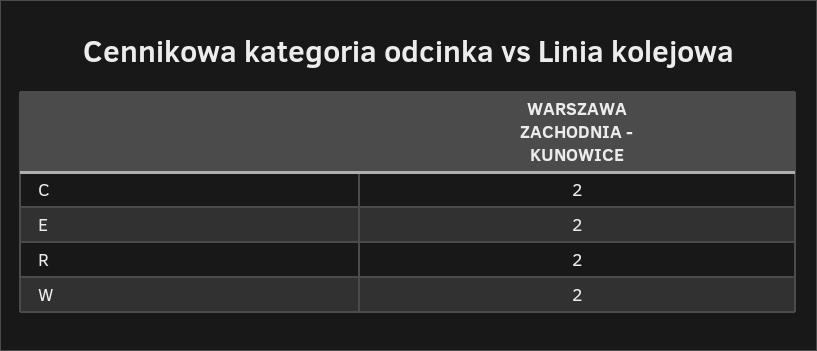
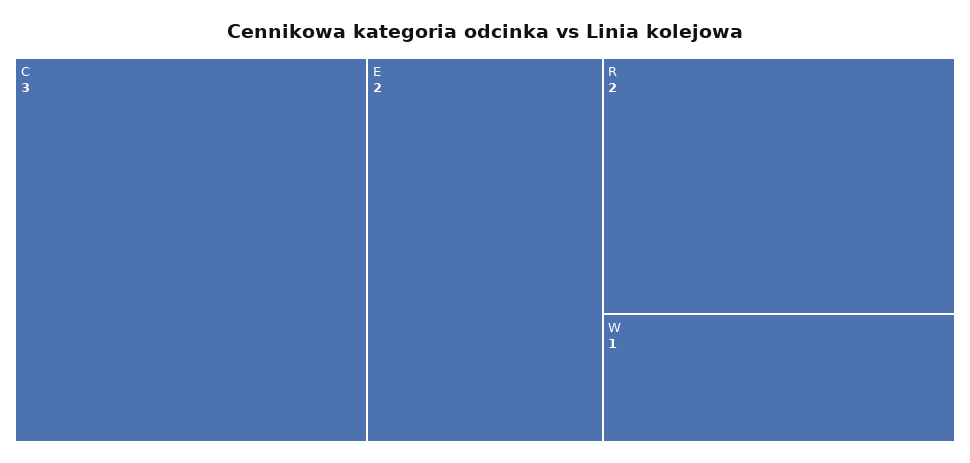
  {
-   "C": 2,
+   "C": 3,
    "E": 2,
    "R": 2,
-   "W": 2
+   "W": 1
  }

